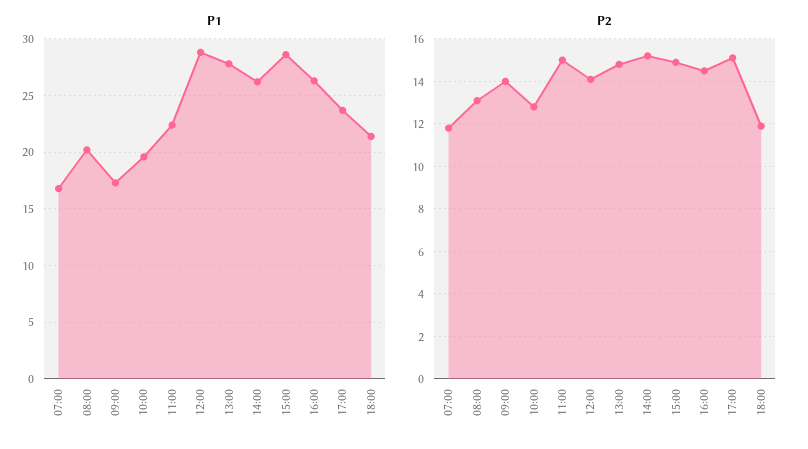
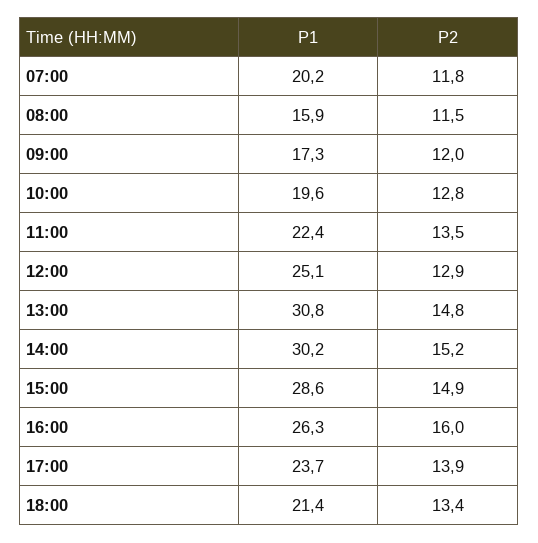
  {
    "P1": {
-     "07:00": 17,
+     "07:00": 20.2,
-     "08:00": 20,
+     "08:00": 15.9,
      "09:00": 17.3,
      "10:00": 19.6,
      "11:00": 22.4,
-     "12:00": 29,
+     "12:00": 25.1,
-     "13:00": 28,
+     "13:00": 30.8,
-     "14:00": 26,
+     "14:00": 30.2,
      "15:00": 28.6,
      "16:00": 26.3,
      "17:00": 23.7,
      "18:00": 21.4
    },
    "P2": {
      "07:00": 11.8,
-     "08:00": 13,
+     "08:00": 11.5,
-     "09:00": 14,
+     "09:00": 12,
      "10:00": 12.8,
-     "11:00": 15,
+     "11:00": 13.5,
-     "12:00": 14,
+     "12:00": 12.9,
      "13:00": 14.8,
      "14:00": 15.2,
      "15:00": 14.9,
-     "16:00": 14.5,
+     "16:00": 16,
-     "17:00": 15,
+     "17:00": 13.9,
-     "18:00": 12
+     "18:00": 13.4
    }
  }

